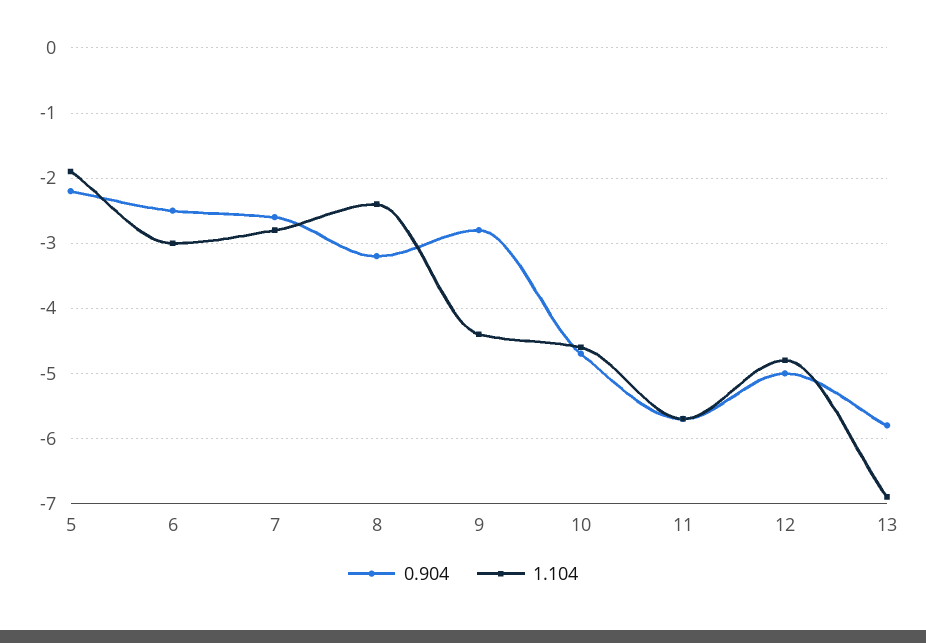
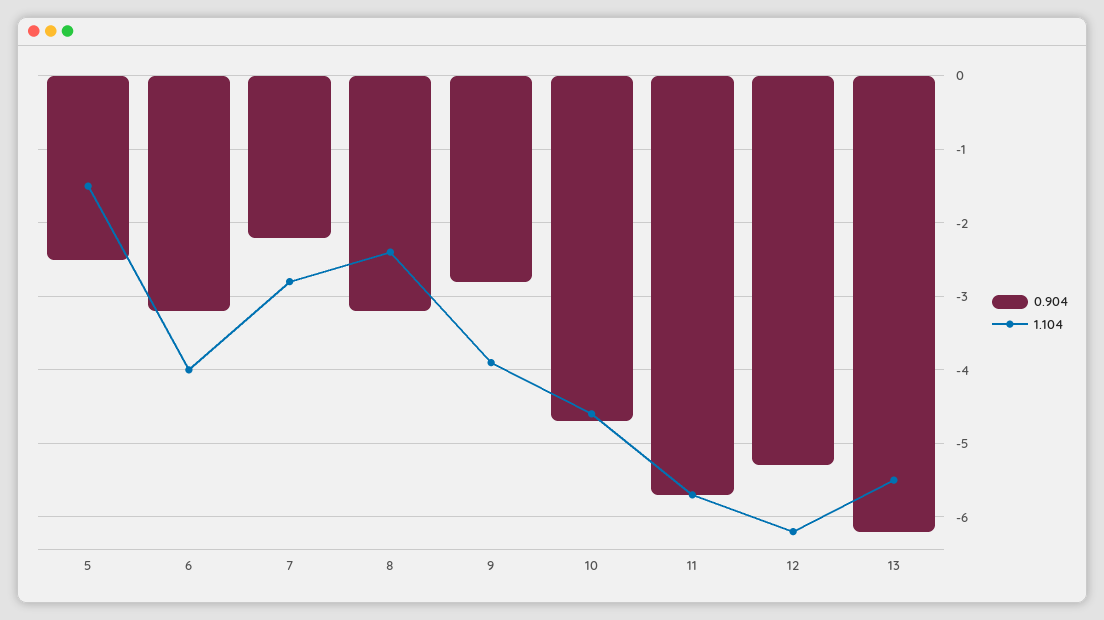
  {
    "0.904": {
-     "5": -2.2,
+     "5": -2.5,
-     "6": -2.5,
+     "6": -3.2,
-     "7": -2.6,
+     "7": -2.2,
      "8": -3.2,
      "9": -2.8,
      "10": -4.7,
      "11": -5.7,
-     "12": -5,
+     "12": -5.3,
-     "13": -5.8
+     "13": -6.2
    },
    "1.104": {
-     "5": -1.9,
+     "5": -1.5,
-     "6": -3,
+     "6": -4,
      "7": -2.8,
      "8": -2.4,
-     "9": -4.4,
+     "9": -3.9,
      "10": -4.6,
      "11": -5.7,
-     "12": -4.8,
+     "12": -6.2,
-     "13": -6.9
+     "13": -5.5
    }
  }

